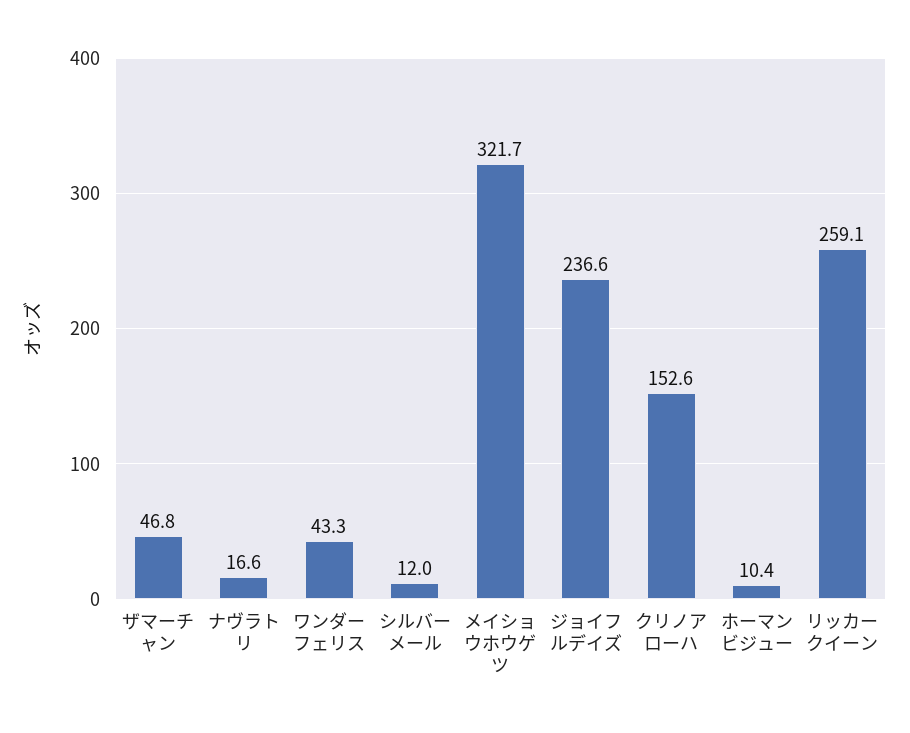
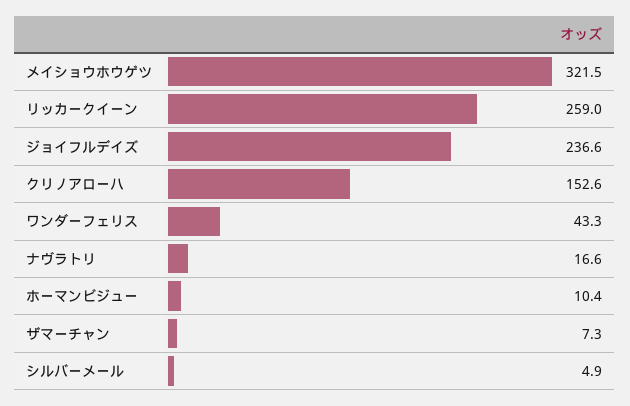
  {
-   "ザマーチャン": 46.8,
+   "ザマーチャン": 7.3,
    "ナヴラトリ": 16.6,
    "ワンダーフェリス": 43.3,
-   "シルバーメール": 12,
+   "シルバーメール": 4.9,
-   "メイショウホウゲツ": 321.7,
+   "メイショウホウゲツ": 321.5,
    "ジョイフルデイズ": 236.6,
    "クリノアローハ": 152.6,
    "ホーマンビジュー": 10.4,
-   "リッカークイーン": 259.1
+   "リッカークイーン": 259
  }

